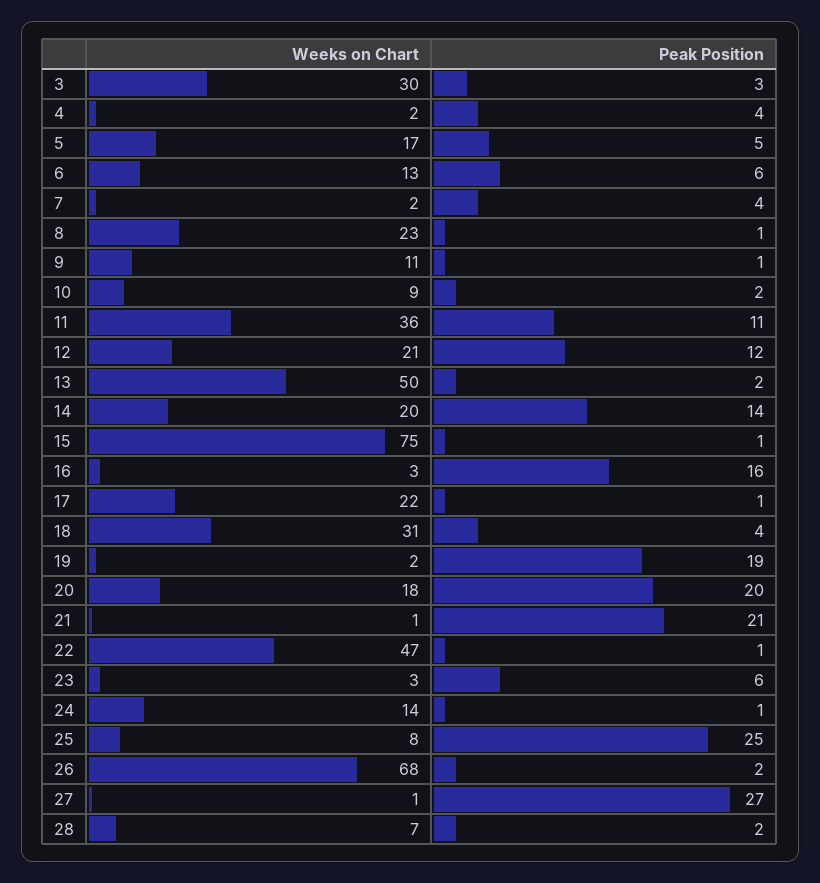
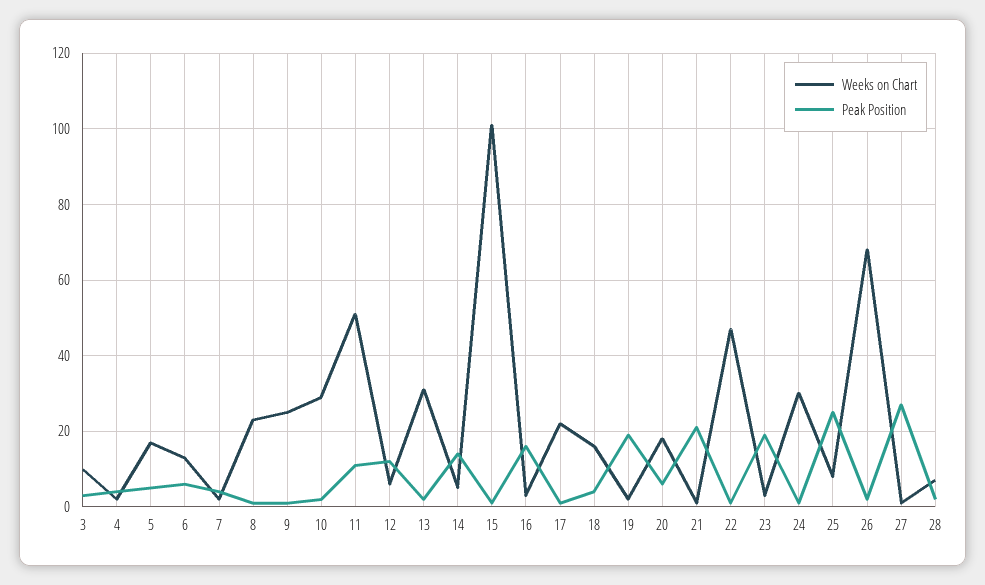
  {
    "Weeks on Chart": {
-     "3": 30,
+     "3": 10,
      "4": 2,
      "5": 17,
      "6": 13,
      "7": 2,
      "8": 23,
-     "9": 11,
+     "9": 25,
-     "10": 9,
+     "10": 30,
-     "11": 36,
+     "11": 50,
-     "12": 21,
+     "12": 5,
-     "13": 50,
+     "13": 30,
-     "14": 20,
+     "14": 5,
-     "15": 75,
+     "15": 100,
      "16": 3,
      "17": 22,
-     "18": 31,
+     "18": 15,
      "19": 2,
      "20": 18,
      "21": 1,
      "22": 47,
      "23": 3,
-     "24": 14,
+     "24": 30,
      "25": 8,
      "26": 68,
      "27": 1,
      "28": 7
    },
    "Peak Position": {
      "3": 3,
      "4": 4,
      "5": 5,
      "6": 6,
      "7": 4,
      "8": 1,
      "9": 1,
      "10": 2,
      "11": 11,
      "12": 12,
      "13": 2,
      "14": 14,
      "15": 1,
      "16": 16,
      "17": 1,
      "18": 4,
      "19": 19,
-     "20": 20,
+     "20": 5,
      "21": 21,
      "22": 1,
-     "23": 6,
+     "23": 20,
      "24": 1,
      "25": 25,
      "26": 2,
      "27": 27,
      "28": 2
    }
  }

